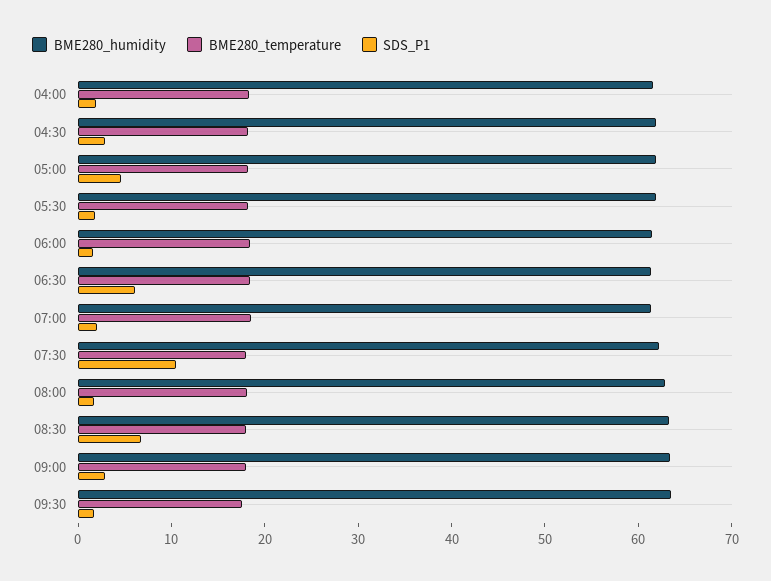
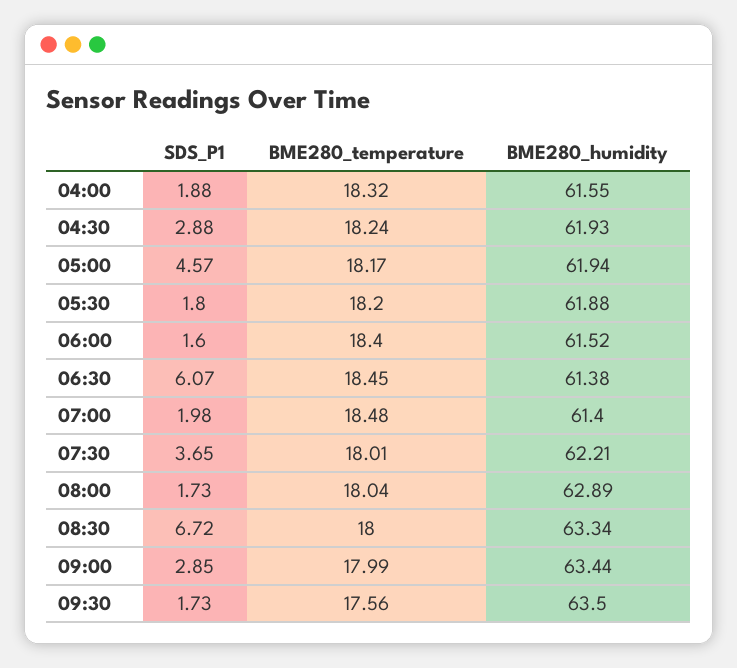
  {
    "BME280_humidity": {
      "04:00": 61.55,
      "04:30": 61.93,
      "05:00": 61.94,
      "05:30": 61.88,
      "06:00": 61.52,
      "06:30": 61.38,
      "07:00": 61.4,
      "07:30": 62.21,
      "08:00": 62.89,
      "08:30": 63.34,
      "09:00": 63.44,
      "09:30": 63.5
    },
    "BME280_temperature": {
      "04:00": 18.32,
      "04:30": 18.24,
      "05:00": 18.17,
      "05:30": 18.2,
      "06:00": 18.4,
      "06:30": 18.45,
      "07:00": 18.48,
      "07:30": 18.01,
      "08:00": 18.04,
      "08:30": 18,
      "09:00": 17.99,
      "09:30": 17.56
    },
    "SDS_P1": {
      "04:00": 1.88,
      "04:30": 2.88,
      "05:00": 4.57,
      "05:30": 1.8,
      "06:00": 1.6,
      "06:30": 6.07,
      "07:00": 1.98,
-     "07:30": 10,
+     "07:30": 3.65,
      "08:00": 1.73,
      "08:30": 6.72,
      "09:00": 2.85,
      "09:30": 1.73
    }
  }

